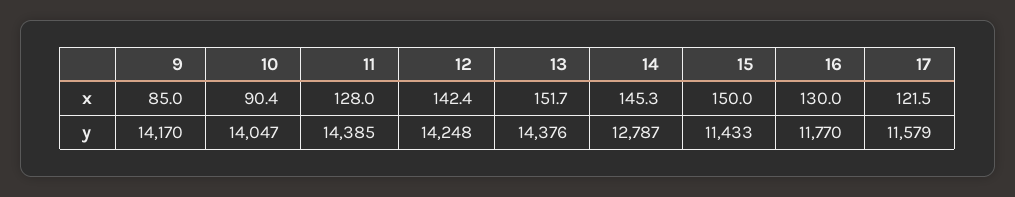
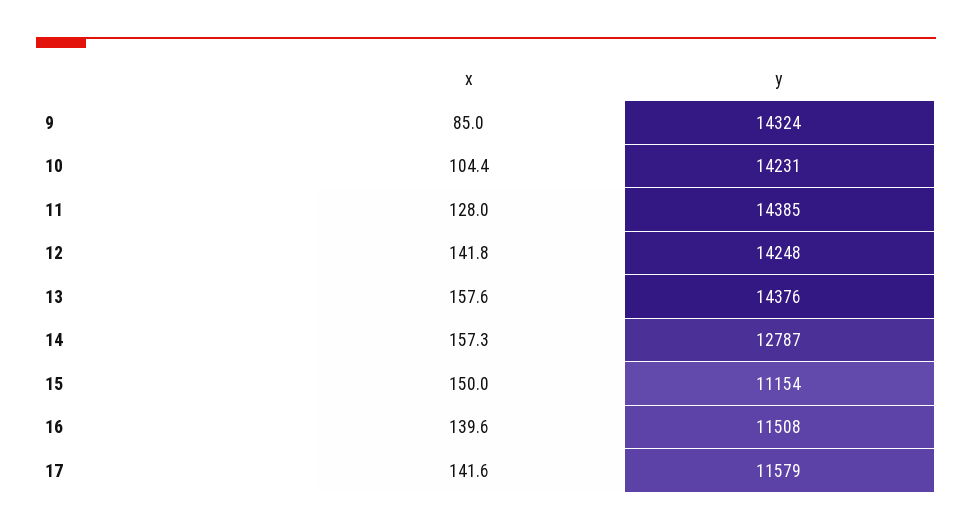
  {
    "9": {
      "x": 85,
-     "y": 14170
+     "y": 14324
    },
    "10": {
-     "x": 90.4,
+     "x": 104.4,
-     "y": 14047
+     "y": 14231
    },
    "11": {
      "x": 128,
      "y": 14385
    },
    "12": {
-     "x": 142.4,
+     "x": 141.8,
      "y": 14248
    },
    "13": {
-     "x": 151.7,
+     "x": 157.6,
      "y": 14376
    },
    "14": {
-     "x": 145.3,
+     "x": 157.3,
      "y": 12787
    },
    "15": {
      "x": 150,
-     "y": 11433
+     "y": 11154
    },
    "16": {
-     "x": 130,
+     "x": 139.6,
-     "y": 11770
+     "y": 11508
    },
    "17": {
-     "x": 121.5,
+     "x": 141.6,
      "y": 11579
    }
  }

